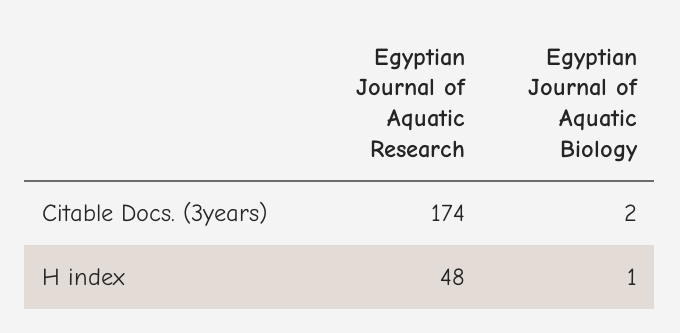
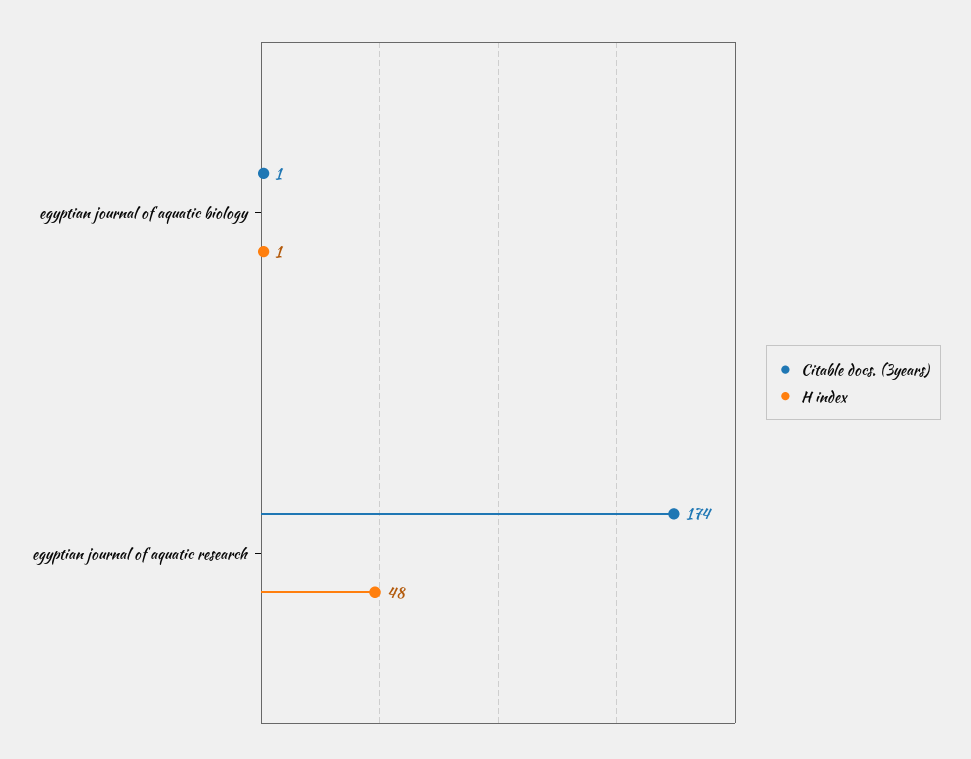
  {
    "Citable Docs. (3years)": {
      "Egyptian Journal of Aquatic Research": 174,
-     "Egyptian Journal of Aquatic Biology": 2
+     "Egyptian Journal of Aquatic Biology": 1
    },
    "H index": {
      "Egyptian Journal of Aquatic Research": 48,
      "Egyptian Journal of Aquatic Biology": 1
    }
  }

